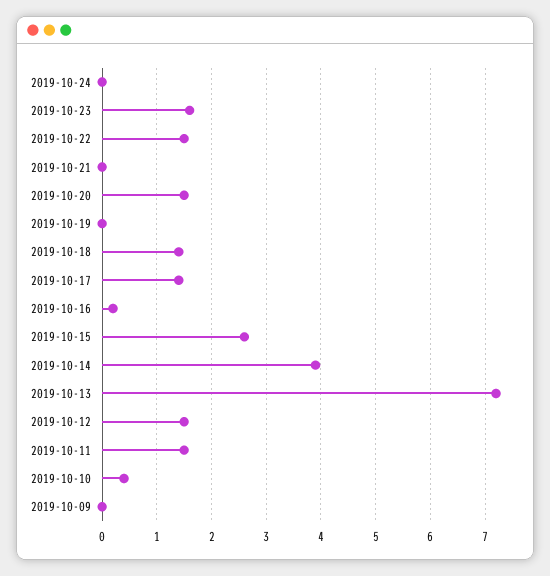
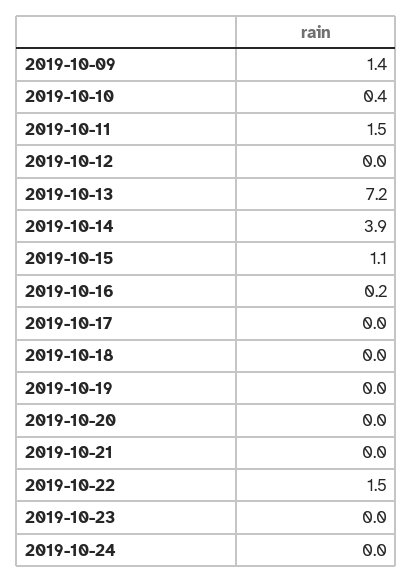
  {
    "2019-10-24": 0,
-   "2019-10-23": 1.5,
+   "2019-10-23": 0,
    "2019-10-22": 1.5,
    "2019-10-21": 0,
-   "2019-10-20": 1.5,
+   "2019-10-20": 0,
    "2019-10-19": 0,
-   "2019-10-18": 1.5,
+   "2019-10-18": 0,
-   "2019-10-17": 1.5,
+   "2019-10-17": 0,
    "2019-10-16": 0.2,
-   "2019-10-15": 2.5,
+   "2019-10-15": 1.1,
    "2019-10-14": 3.9,
    "2019-10-13": 7.2,
-   "2019-10-12": 1.5,
+   "2019-10-12": 0,
    "2019-10-11": 1.5,
    "2019-10-10": 0.4,
-   "2019-10-09": 0
+   "2019-10-09": 1.4
  }

